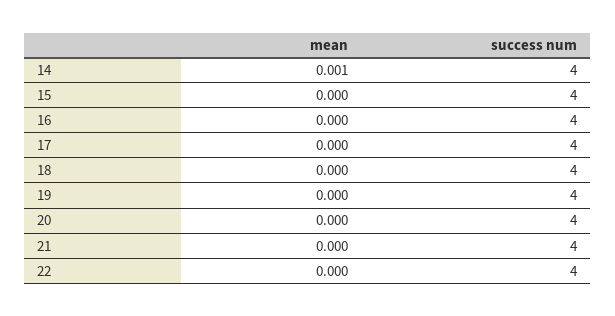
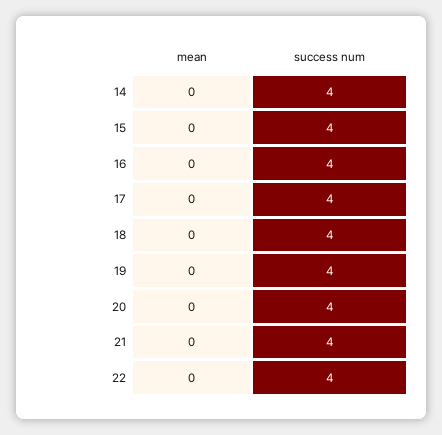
  {
    "mean": {
-     "14": 0.001,
+     "14": 0,
      "15": 0,
      "16": 0,
      "17": 0,
      "18": 0,
      "19": 0,
      "20": 0,
      "21": 0,
      "22": 0
    },
    "success num": {
      "14": 4,
      "15": 4,
      "16": 4,
      "17": 4,
      "18": 4,
      "19": 4,
      "20": 4,
      "21": 4,
      "22": 4
    }
  }

